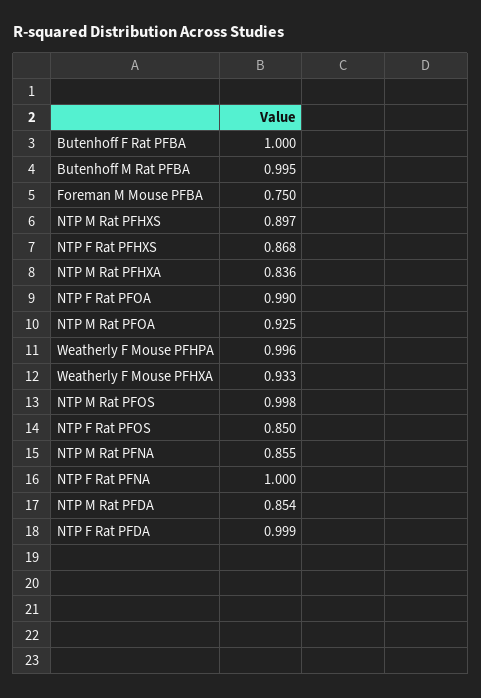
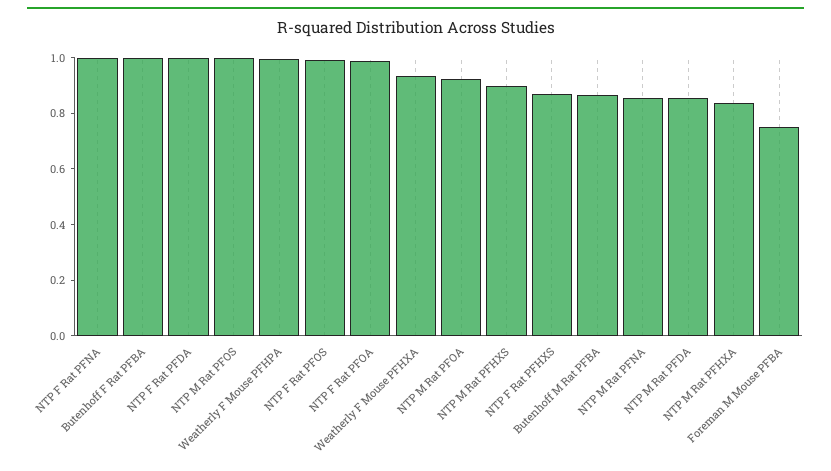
  {
    "Butenhoff F Rat PFBA": 1,
-   "Butenhoff M Rat PFBA": 0.995,
+   "Butenhoff M Rat PFBA": 0.85,
    "Foreman M Mouse PFBA": 0.75,
    "NTP M Rat PFHXS": 0.897,
    "NTP F Rat PFHXS": 0.868,
    "NTP M Rat PFHXA": 0.836,
    "NTP F Rat PFOA": 0.99,
    "NTP M Rat PFOA": 0.925,
    "Weatherly F Mouse PFHPA": 0.996,
    "Weatherly F Mouse PFHXA": 0.933,
    "NTP M Rat PFOS": 0.998,
-   "NTP F Rat PFOS": 0.85,
+   "NTP F Rat PFOS": 1,
    "NTP M Rat PFNA": 0.855,
    "NTP F Rat PFNA": 1,
    "NTP M Rat PFDA": 0.854,
    "NTP F Rat PFDA": 0.999
  }

